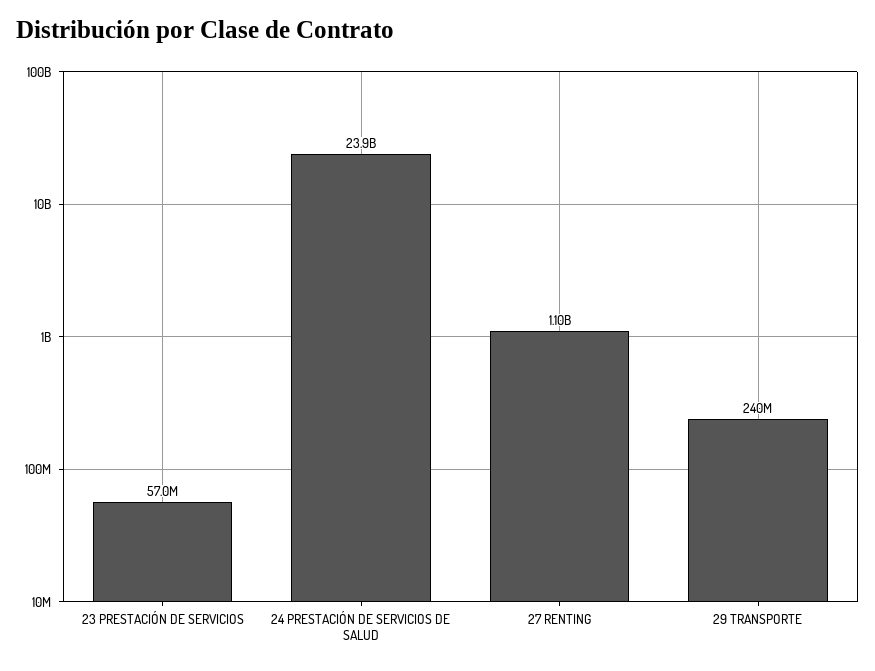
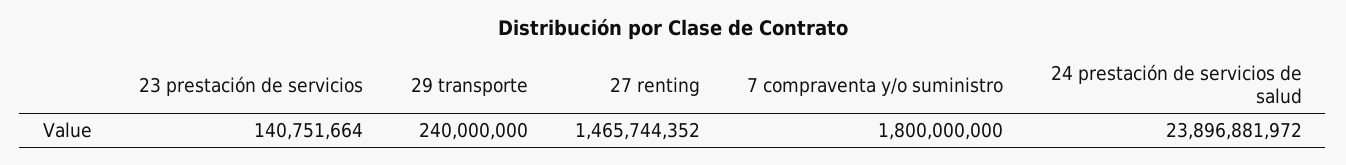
  {
-   "23 PRESTACIÓN DE SERVICIOS": 57000000,
+   "23 PRESTACIÓN DE SERVICIOS": 140751664,
    "24 PRESTACIÓN DE SERVICIOS DE SALUD": 23896881972,
-   "27 RENTING": 1100000000,
+   "27 RENTING": 1465744352,
-   "29 TRANSPORTE": 240000000
+   "29 TRANSPORTE": 240000000,
+   "7 compraventa y/o suministro": 1800000000
  }

